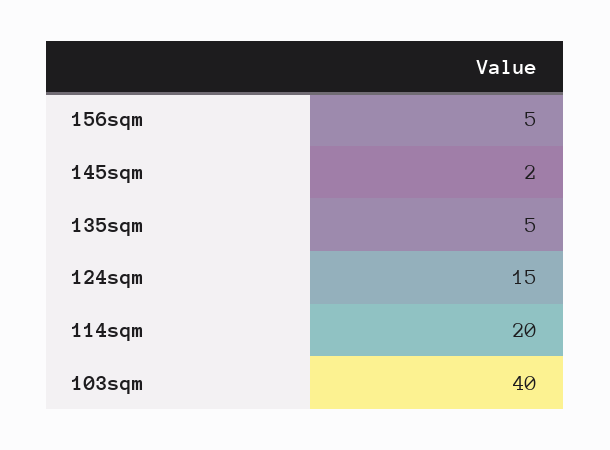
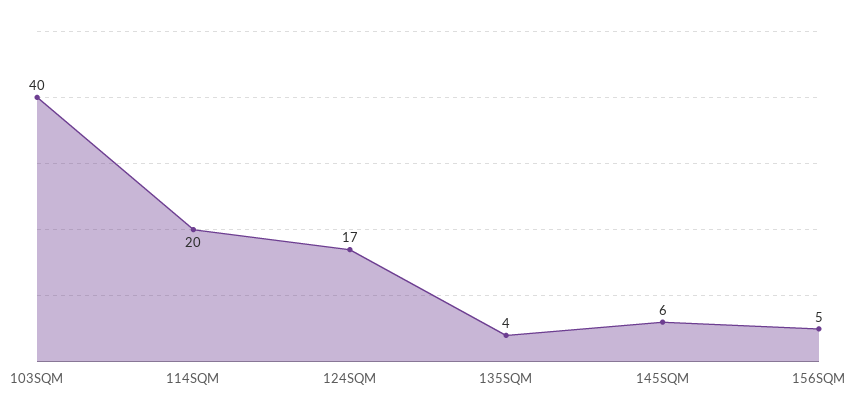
  {
    "156sqm": 5,
-   "145sqm": 2,
+   "145sqm": 6,
-   "135sqm": 5,
+   "135sqm": 4,
-   "124sqm": 15,
+   "124sqm": 17,
    "114sqm": 20,
    "103sqm": 40
  }

